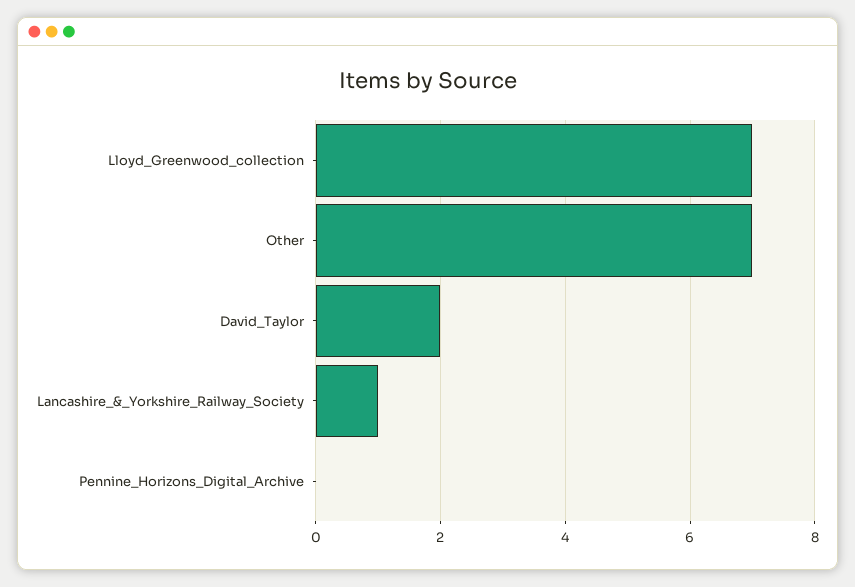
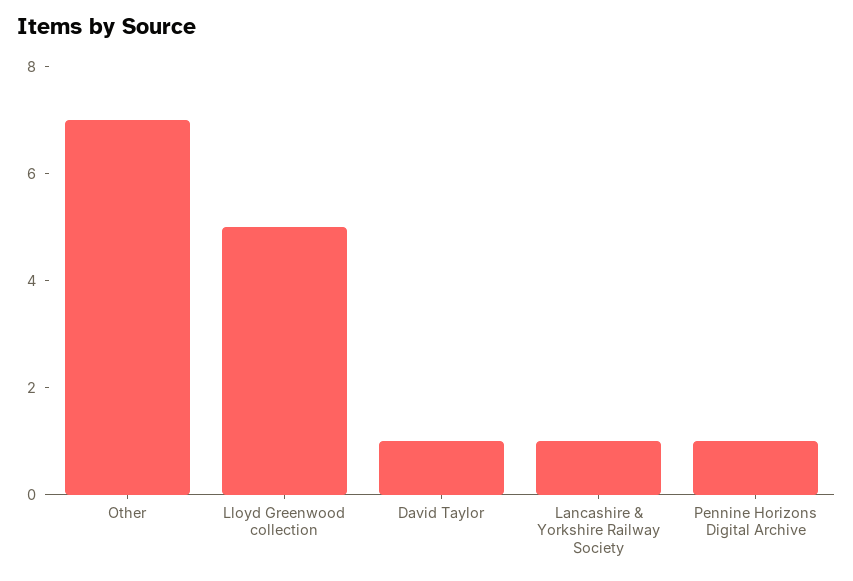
  {
-   "Lloyd_Greenwood_collection": 7,
+   "Lloyd_Greenwood_collection": 5,
    "Other": 7,
-   "David_Taylor": 2,
+   "David_Taylor": 1,
    "Lancashire_&_Yorkshire_Railway_Society": 1,
-   "Pennine_Horizons_Digital_Archive": 0
+   "Pennine_Horizons_Digital_Archive": 1
  }

